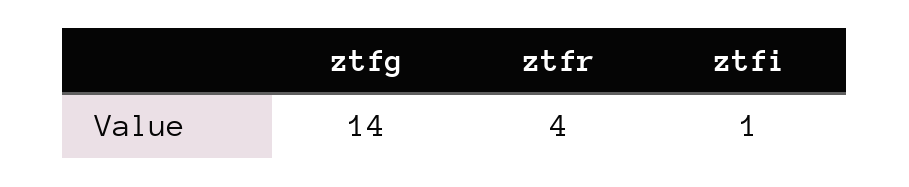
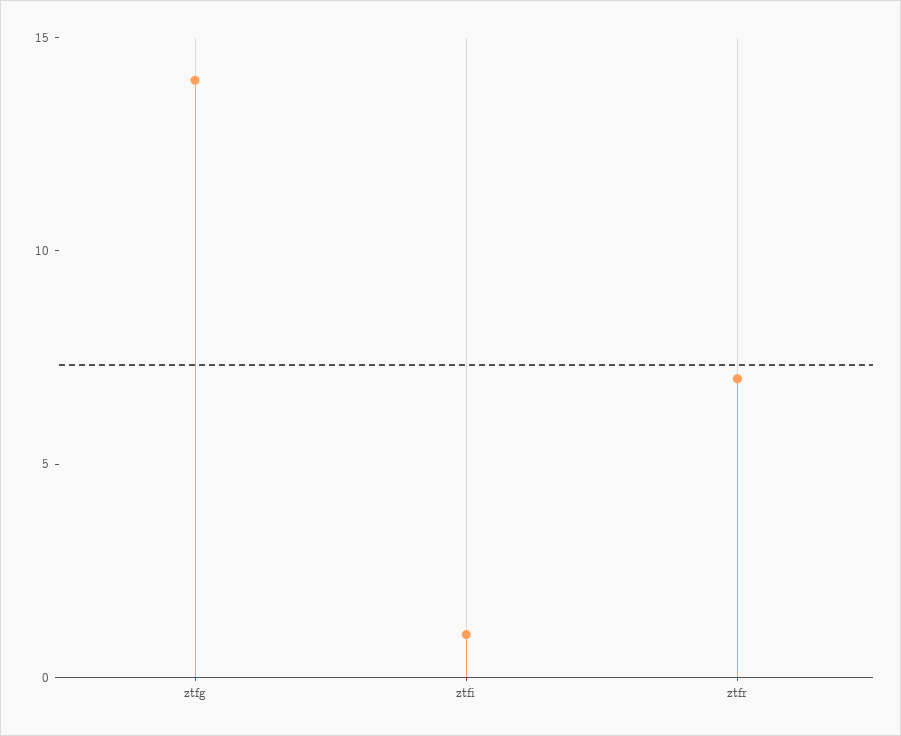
  {
    "ztfg": 14,
-   "ztfr": 4,
+   "ztfr": 7,
    "ztfi": 1
  }

